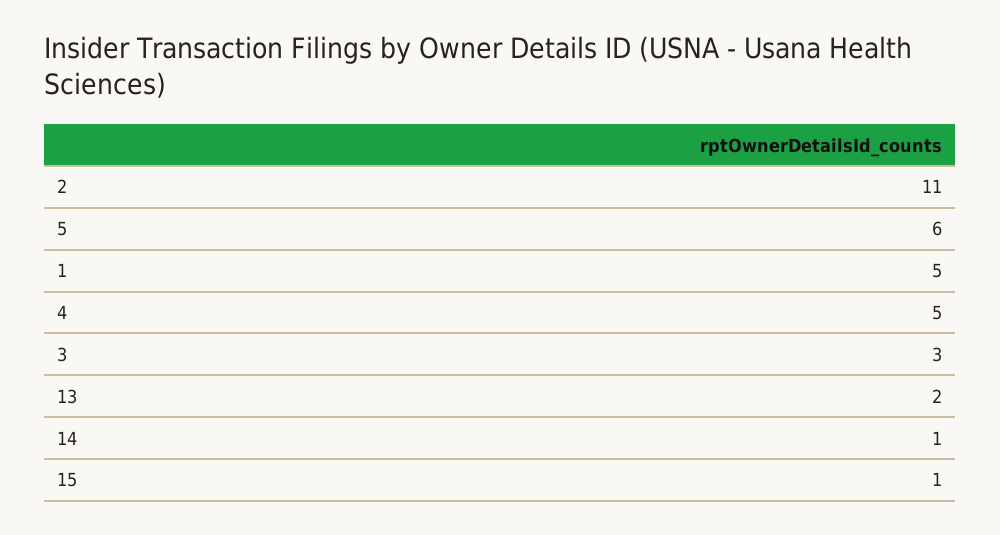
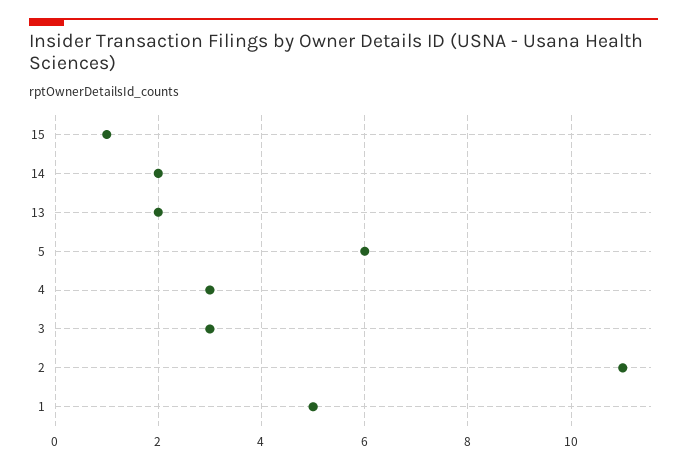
  {
    "2": 11,
    "5": 6,
    "1": 5,
-   "4": 5,
+   "4": 3,
    "3": 3,
    "13": 2,
-   "14": 1,
+   "14": 2,
    "15": 1
  }

